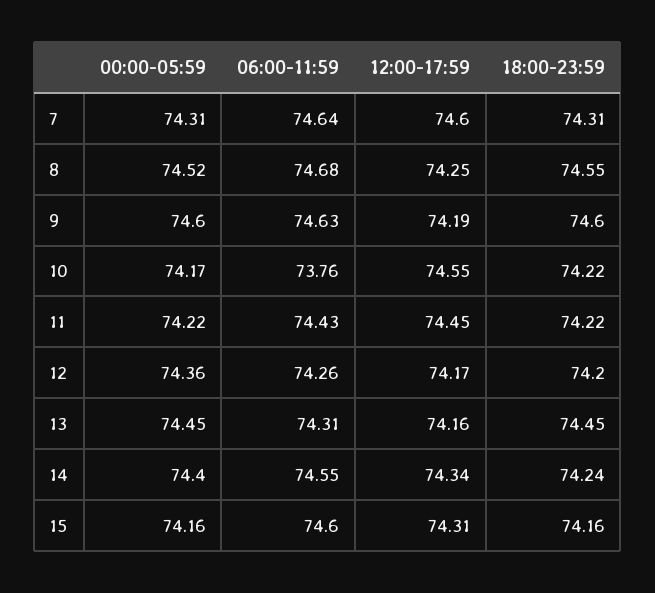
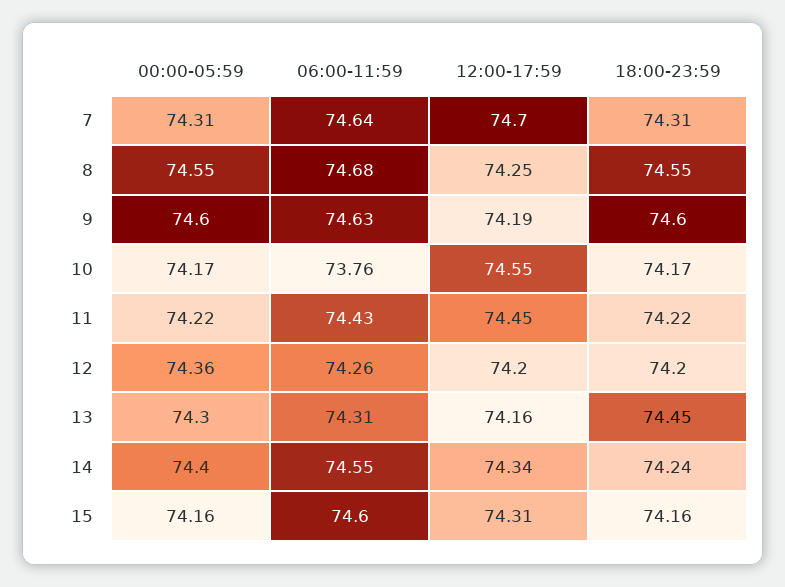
  {
    "00:00-05:59": {
      "7": 74.31,
-     "8": 74.52,
+     "8": 74.55,
      "9": 74.6,
      "10": 74.17,
      "11": 74.22,
      "12": 74.36,
-     "13": 74.45,
+     "13": 74.3,
      "14": 74.4,
      "15": 74.16
    },
    "06:00-11:59": {
      "7": 74.64,
      "8": 74.68,
      "9": 74.63,
      "10": 73.76,
      "11": 74.43,
      "12": 74.26,
      "13": 74.31,
      "14": 74.55,
      "15": 74.6
    },
    "12:00-17:59": {
-     "7": 74.6,
+     "7": 74.7,
      "8": 74.25,
      "9": 74.19,
      "10": 74.55,
      "11": 74.45,
-     "12": 74.17,
+     "12": 74.2,
      "13": 74.16,
      "14": 74.34,
      "15": 74.31
    },
    "18:00-23:59": {
      "7": 74.31,
      "8": 74.55,
      "9": 74.6,
-     "10": 74.22,
+     "10": 74.17,
      "11": 74.22,
      "12": 74.2,
      "13": 74.45,
      "14": 74.24,
      "15": 74.16
    }
  }

